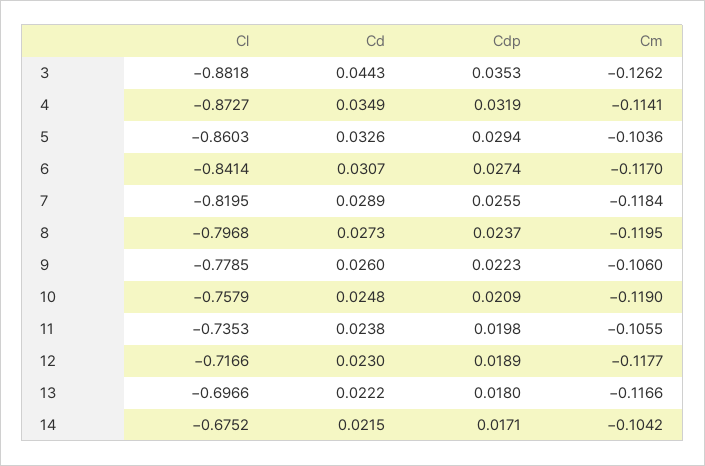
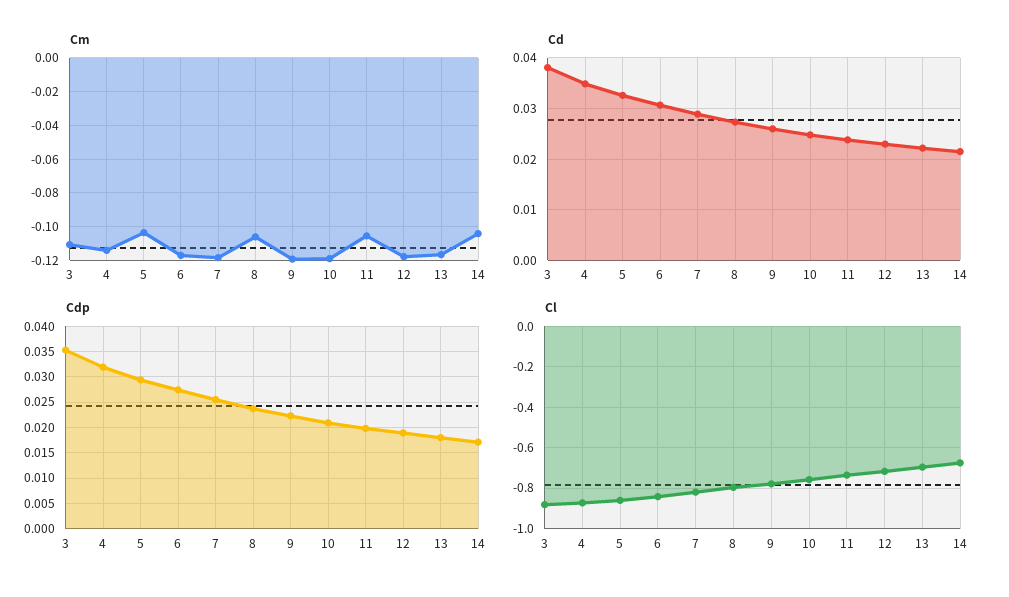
  {
    "Cl": {
      "3": -0.8818,
      "4": -0.8727,
      "5": -0.8603,
      "6": -0.8414,
      "7": -0.8195,
      "8": -0.7968,
      "9": -0.7785,
      "10": -0.7579,
      "11": -0.7353,
      "12": -0.7166,
      "13": -0.6966,
      "14": -0.6752
    },
    "Cd": {
-     "3": 0.0443,
+     "3": 0.038,
      "4": 0.0349,
      "5": 0.0326,
      "6": 0.0307,
      "7": 0.0289,
      "8": 0.0273,
      "9": 0.026,
      "10": 0.0248,
      "11": 0.0238,
      "12": 0.023,
      "13": 0.0222,
      "14": 0.0215
    },
    "Cdp": {
      "3": 0.0353,
      "4": 0.0319,
      "5": 0.0294,
      "6": 0.0274,
      "7": 0.0255,
      "8": 0.0237,
      "9": 0.0223,
      "10": 0.0209,
      "11": 0.0198,
      "12": 0.0189,
      "13": 0.018,
      "14": 0.0171
    },
    "Cm": {
-     "3": -0.1262,
+     "3": -0.11,
      "4": -0.1141,
      "5": -0.1036,
      "6": -0.117,
      "7": -0.1184,
-     "8": -0.1195,
+     "8": -0.105,
-     "9": -0.106,
+     "9": -0.12,
      "10": -0.119,
      "11": -0.1055,
      "12": -0.1177,
      "13": -0.1166,
      "14": -0.1042
    }
  }

